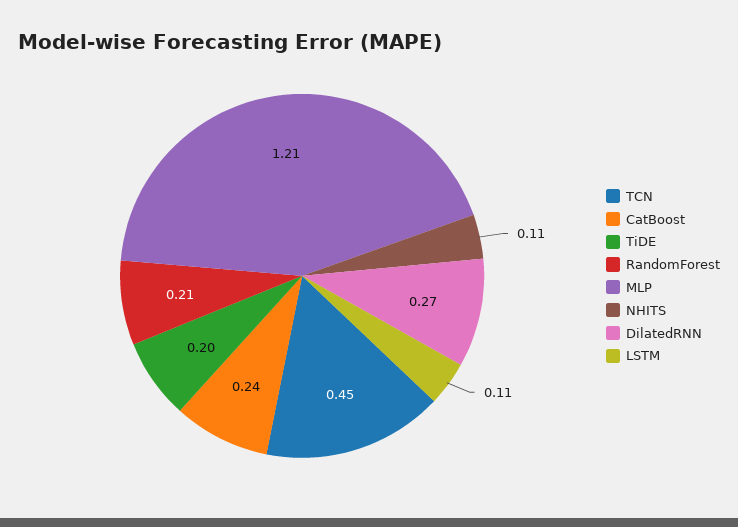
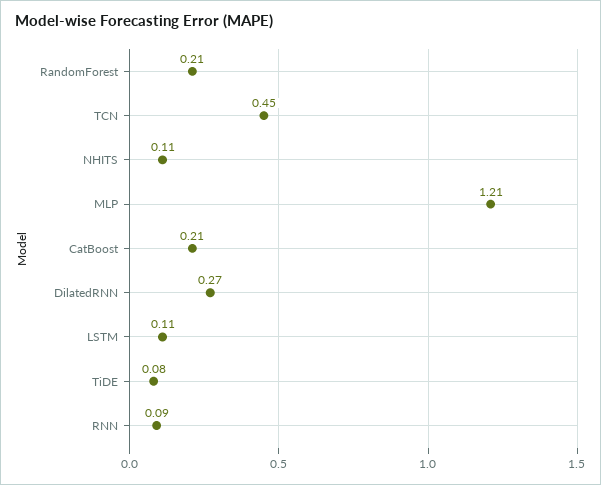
  {
    "TCN": 0.45,
-   "CatBoost": 0.24,
+   "CatBoost": 0.21,
-   "TiDE": 0.2,
+   "TiDE": 0.08,
    "RandomForest": 0.21,
    "MLP": 1.21,
    "NHITS": 0.11,
    "DilatedRNN": 0.27,
-   "LSTM": 0.11
+   "LSTM": 0.11,
+   "RNN": 0.09
  }

